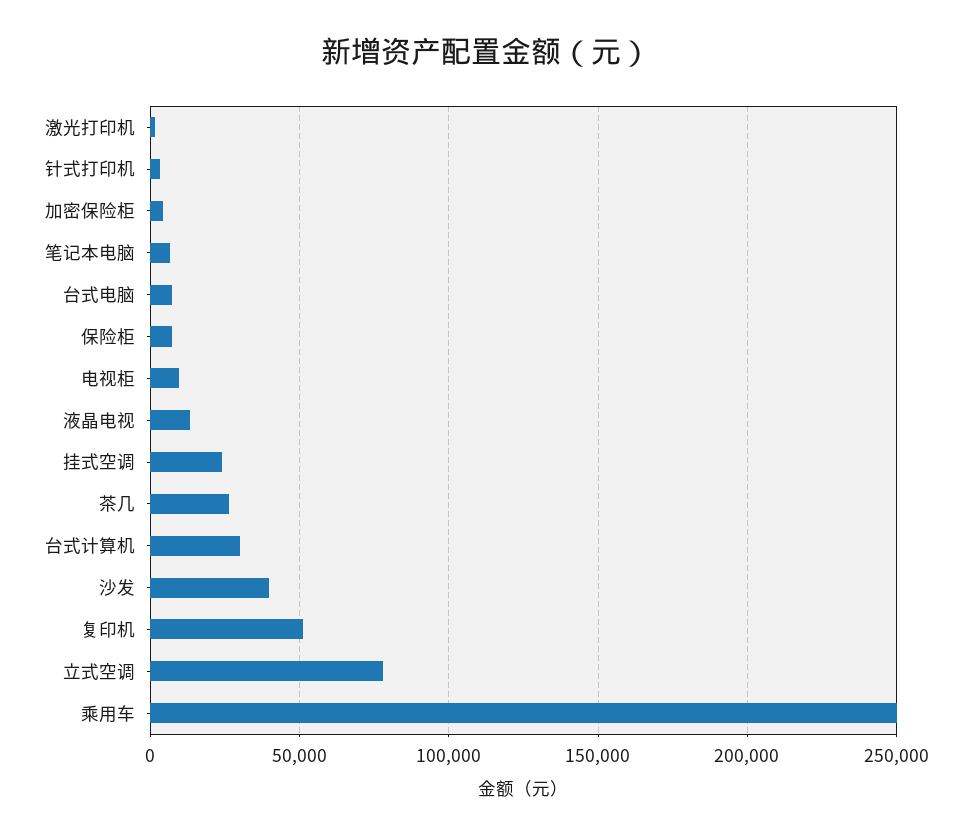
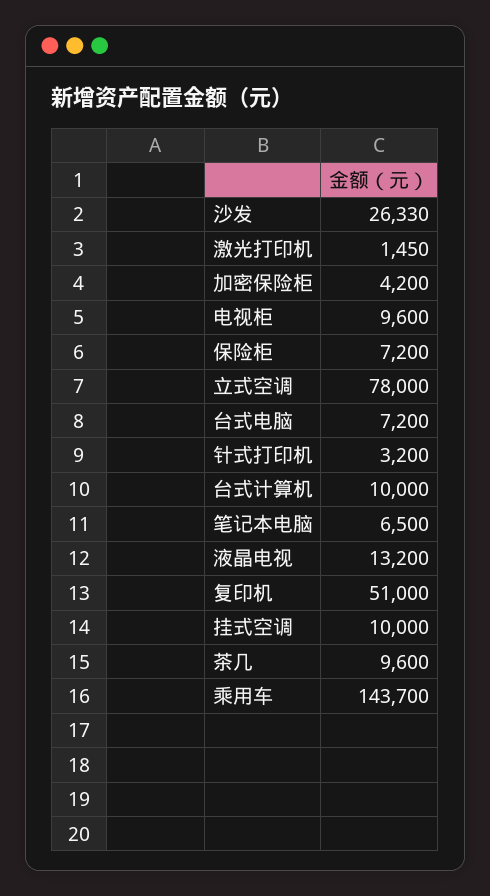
  {
    "激光打印机": 1450,
    "针式打印机": 3200,
    "加密保险柜": 4200,
    "笔记本电脑": 6500,
    "台式电脑": 7200,
    "保险柜": 7200,
    "电视柜": 9600,
    "液晶电视": 13200,
-   "挂式空调": 25000,
+   "挂式空调": 10000,
-   "茶几": 25000,
+   "茶几": 9600,
-   "台式计算机": 30000,
+   "台式计算机": 10000,
-   "沙发": 40000,
+   "沙发": 26330,
    "复印机": 51000,
    "立式空调": 78000,
-   "乘用车": 250000
+   "乘用车": 143700
  }

